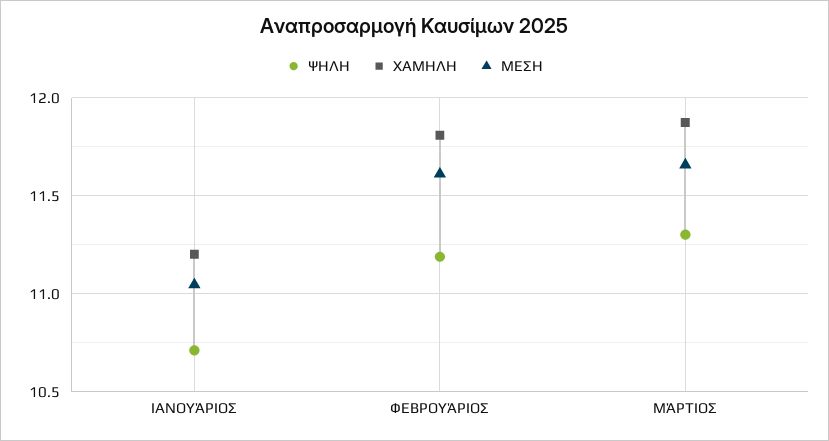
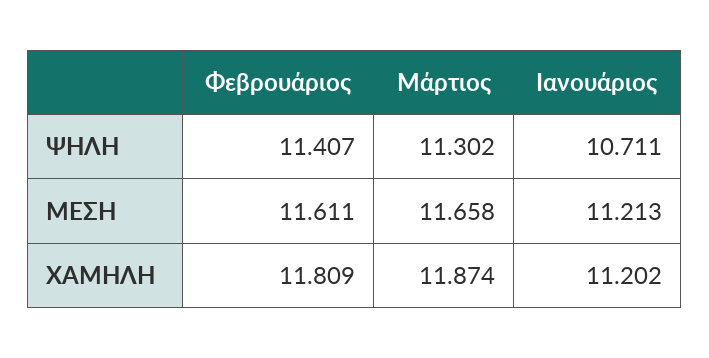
  {
    "ΨΗΛΗ": {
      "ΙΑΝΟΥΆΡΙΟΣ": 10.711,
-     "ΦΕΒΡΟΥΆΡΙΟΣ": 11.2,
+     "ΦΕΒΡΟΥΆΡΙΟΣ": 11.407,
      "ΜΆΡΤΙΟΣ": 11.302
    },
    "ΧΑΜΗΛΗ": {
      "ΙΑΝΟΥΆΡΙΟΣ": 11.202,
      "ΦΕΒΡΟΥΆΡΙΟΣ": 11.809,
      "ΜΆΡΤΙΟΣ": 11.874
    },
    "ΜΕΣΗ": {
-     "ΙΑΝΟΥΆΡΙΟΣ": 11.05,
+     "ΙΑΝΟΥΆΡΙΟΣ": 11.213,
      "ΦΕΒΡΟΥΆΡΙΟΣ": 11.611,
      "ΜΆΡΤΙΟΣ": 11.658
    }
  }

